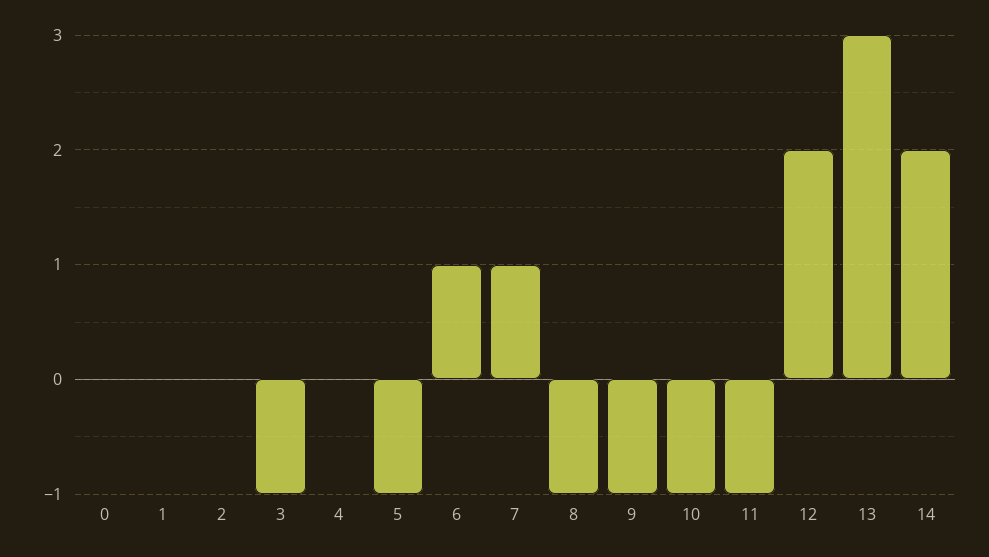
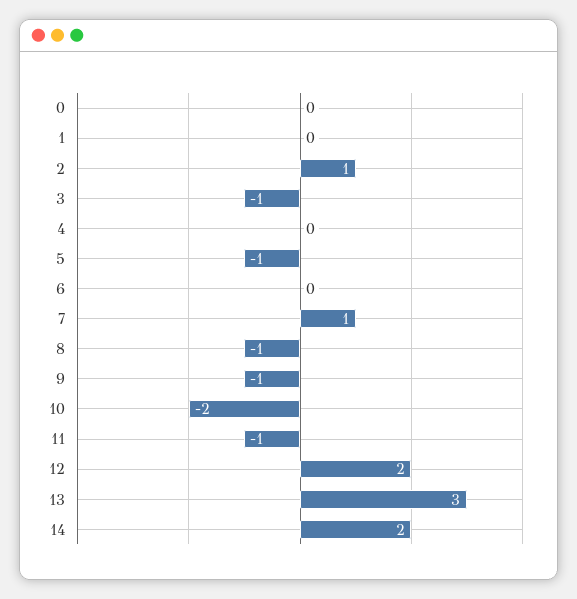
  {
    "0": 0,
    "1": 0,
-   "2": 0,
+   "2": 1,
    "3": -1,
    "4": 0,
    "5": -1,
-   "6": 1,
+   "6": 0,
    "7": 1,
    "8": -1,
    "9": -1,
-   "10": -1,
+   "10": -2,
    "11": -1,
    "12": 2,
    "13": 3,
    "14": 2
  }

